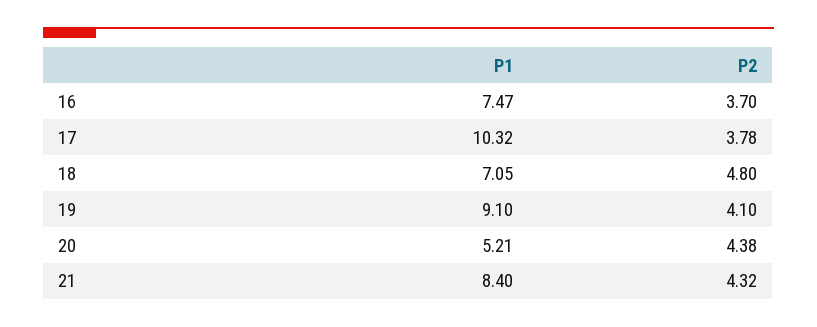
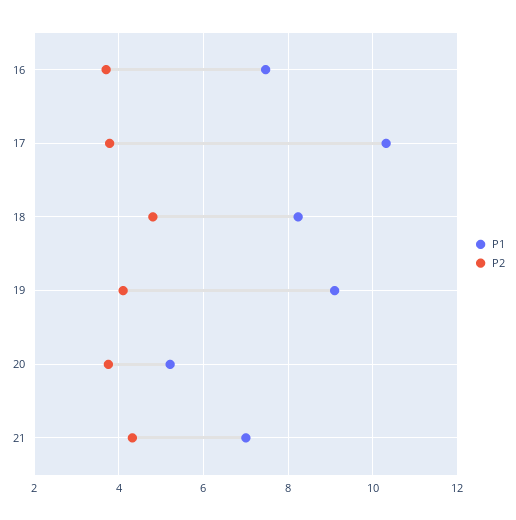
  {
    "P1": {
      "16": 7.47,
      "17": 10.32,
-     "18": 7.05,
+     "18": 8.2,
      "19": 9.1,
      "20": 5.21,
-     "21": 8.4
+     "21": 7
    },
    "P2": {
      "16": 3.7,
      "17": 3.78,
      "18": 4.8,
      "19": 4.1,
-     "20": 4.38,
+     "20": 3.8,
      "21": 4.32
    }
  }

